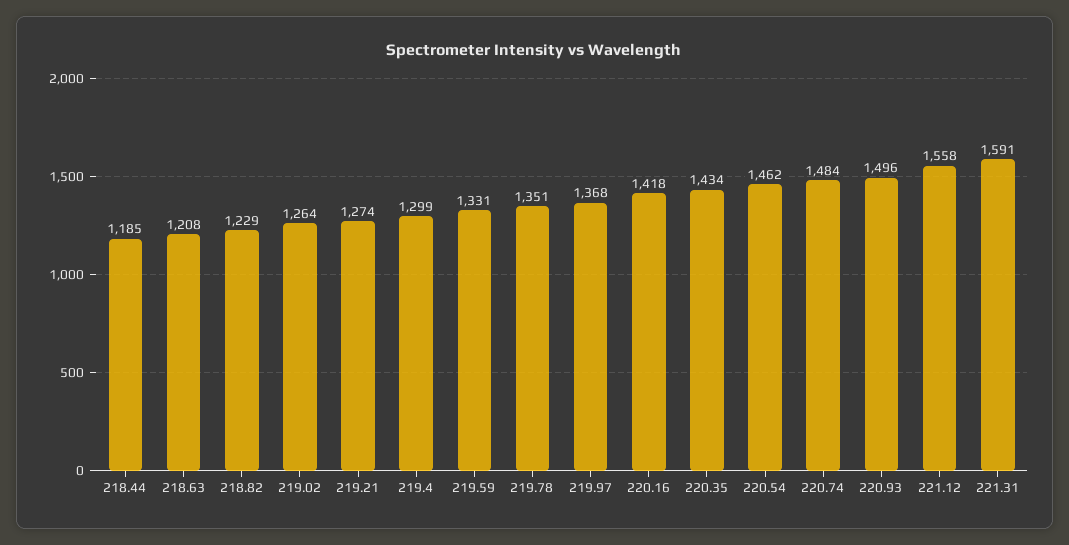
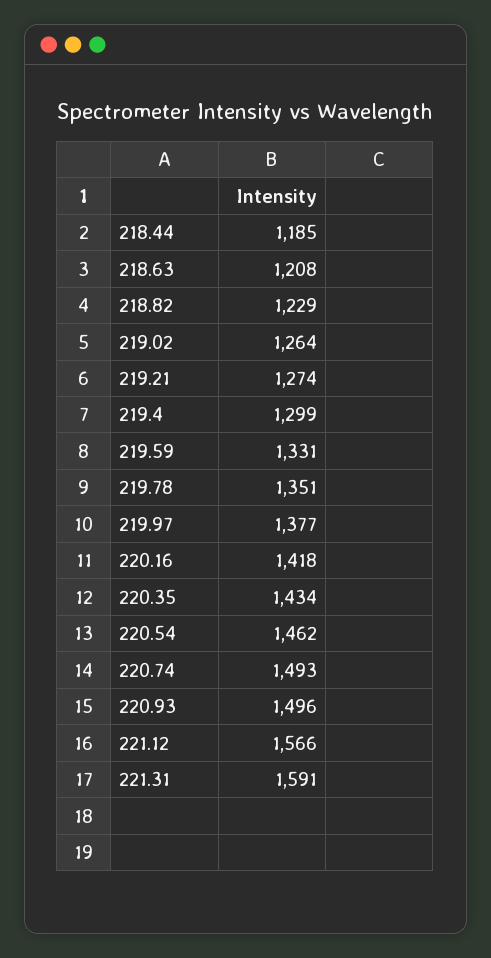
  {
    "218.44": 1185,
    "218.63": 1208,
    "218.82": 1229,
    "219.02": 1264,
    "219.21": 1274,
    "219.4": 1299,
    "219.59": 1331,
    "219.78": 1351,
-   "219.97": 1368,
+   "219.97": 1377,
    "220.16": 1418,
    "220.35": 1434,
    "220.54": 1462,
-   "220.74": 1484,
+   "220.74": 1493,
    "220.93": 1496,
-   "221.12": 1558,
+   "221.12": 1566,
    "221.31": 1591
  }

